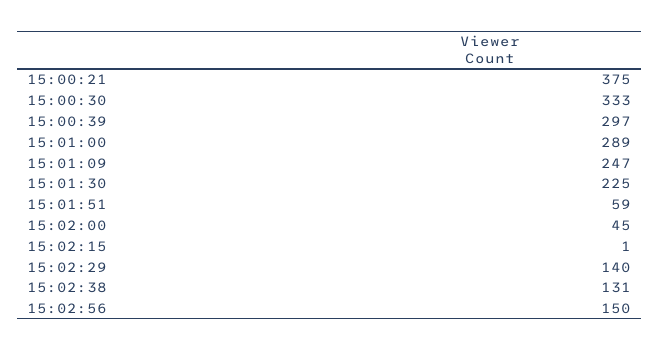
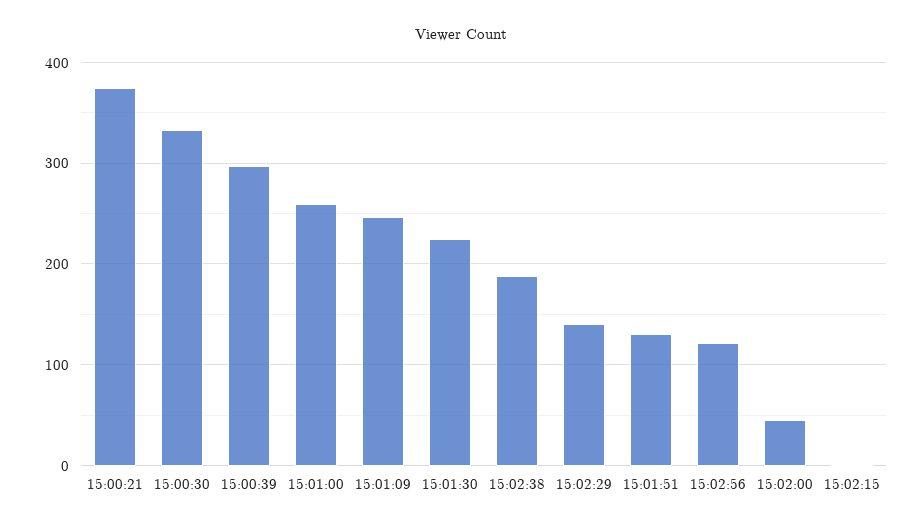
  {
    "15:00:21": 375,
    "15:00:30": 333,
    "15:00:39": 297,
-   "15:01:00": 289,
+   "15:01:00": 260,
    "15:01:09": 247,
    "15:01:30": 225,
-   "15:01:51": 59,
+   "15:01:51": 130,
    "15:02:00": 45,
    "15:02:15": 1,
    "15:02:29": 140,
-   "15:02:38": 131,
+   "15:02:38": 190,
-   "15:02:56": 150
+   "15:02:56": 120
  }

